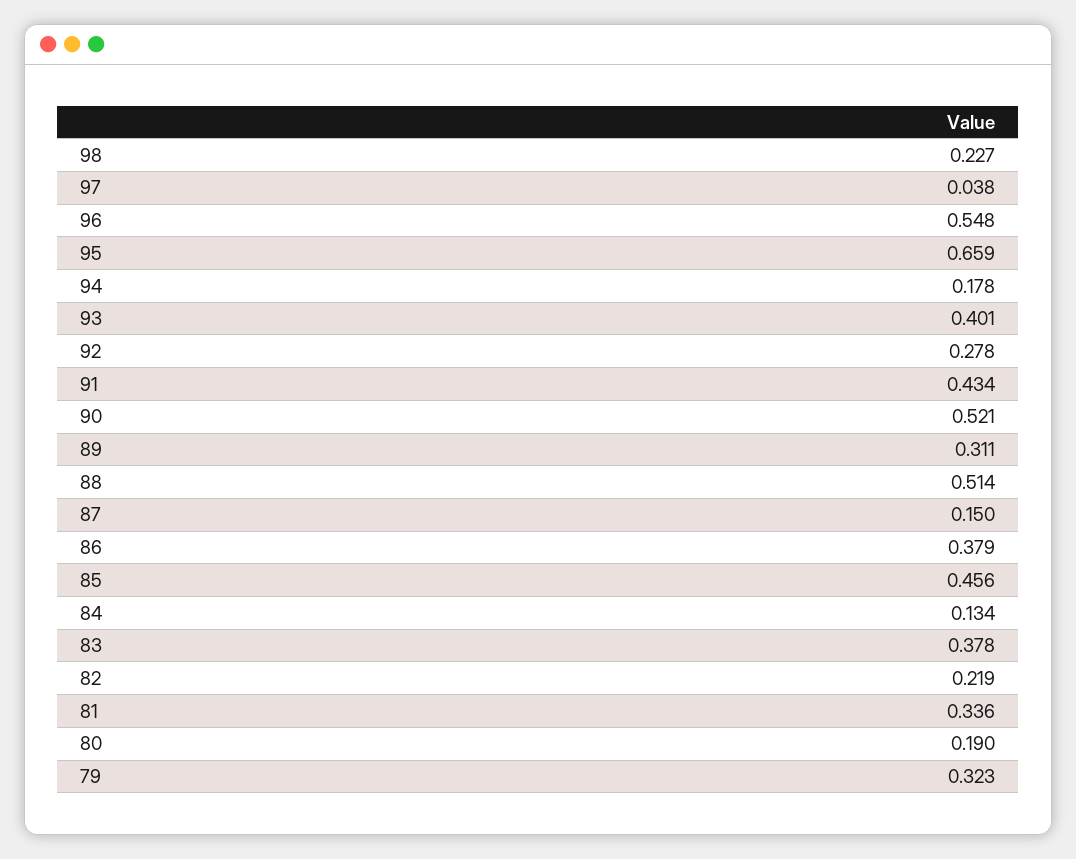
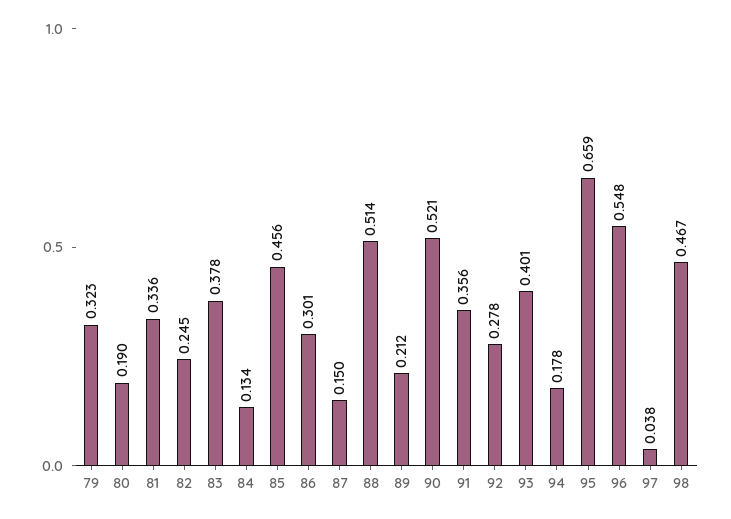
  {
-   "98": 0.227,
+   "98": 0.467,
    "97": 0.038,
    "96": 0.548,
    "95": 0.659,
    "94": 0.178,
    "93": 0.401,
    "92": 0.278,
-   "91": 0.434,
+   "91": 0.356,
    "90": 0.521,
-   "89": 0.311,
+   "89": 0.212,
    "88": 0.514,
    "87": 0.15,
-   "86": 0.379,
+   "86": 0.301,
    "85": 0.456,
    "84": 0.134,
    "83": 0.378,
-   "82": 0.219,
+   "82": 0.245,
    "81": 0.336,
    "80": 0.19,
    "79": 0.323
  }

